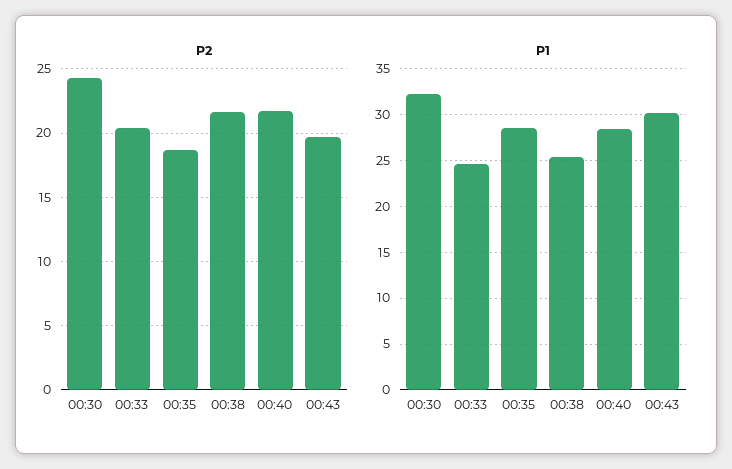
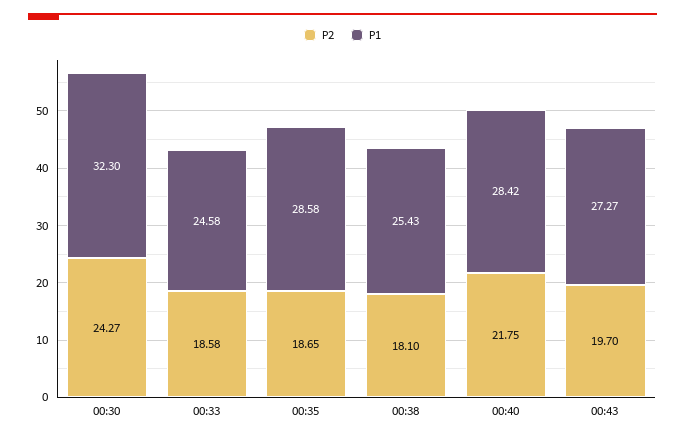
  {
    "P2": {
      "00:30": 24.27,
-     "00:33": 20.5,
+     "00:33": 18.58,
      "00:35": 18.65,
-     "00:38": 21.5,
+     "00:38": 18.1,
      "00:40": 21.75,
      "00:43": 19.7
    },
    "P1": {
      "00:30": 32.3,
      "00:33": 24.58,
      "00:35": 28.58,
      "00:38": 25.43,
      "00:40": 28.42,
-     "00:43": 30
+     "00:43": 27.27
    }
  }

